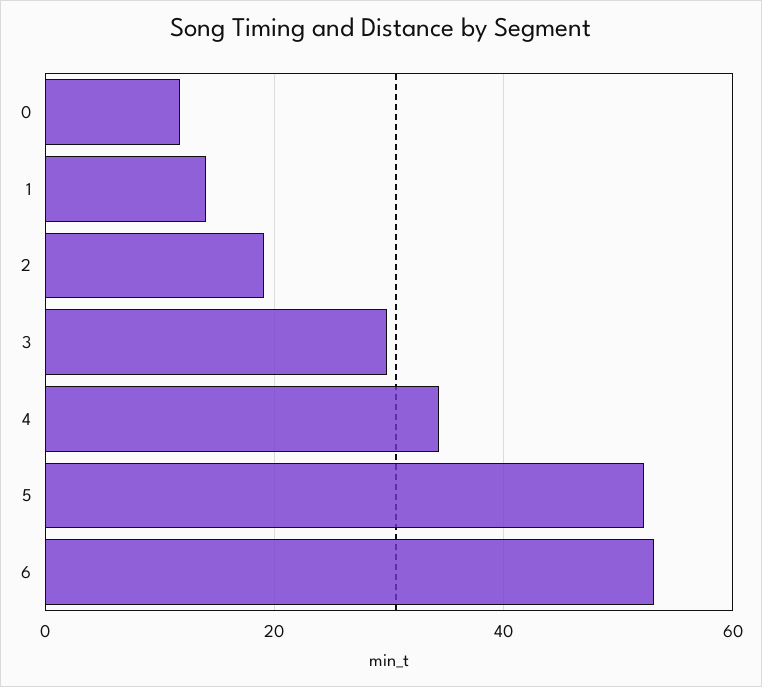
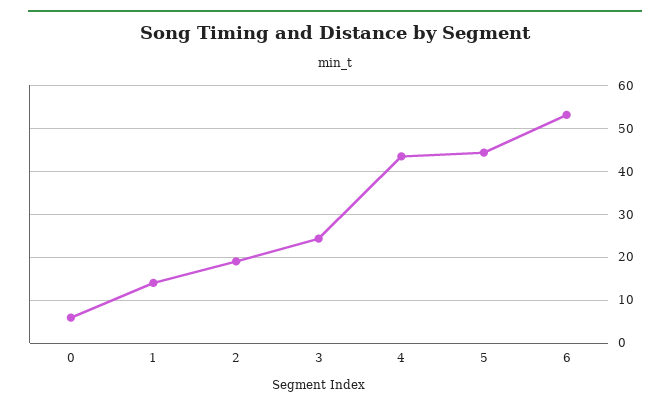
  {
-   "0": 12,
+   "0": 6,
    "1": 14,
    "2": 20,
-   "3": 30,
+   "3": 24,
-   "4": 34,
+   "4": 44,
-   "5": 52,
+   "5": 44,
    "6": 54
  }

